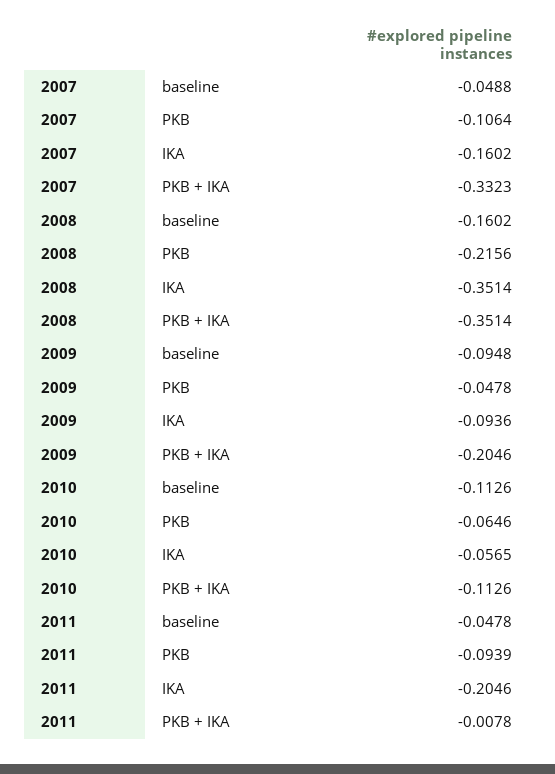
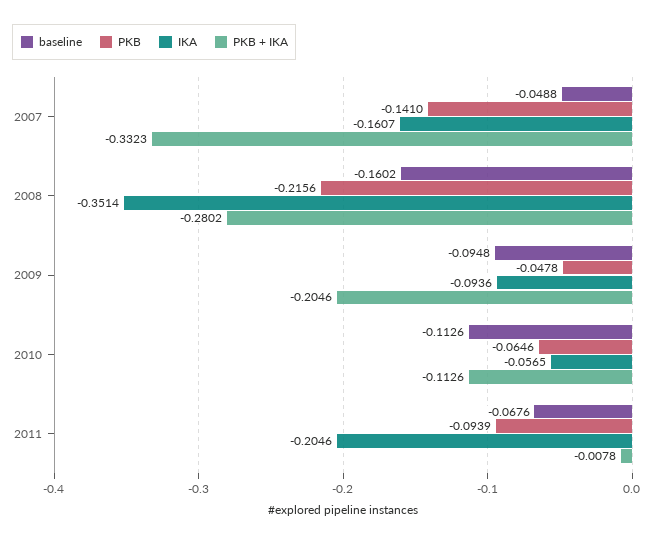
  {
    "baseline": {
      "2007": -0.0488,
      "2008": -0.1602,
      "2009": -0.0948,
      "2010": -0.1126,
-     "2011": -0.0478
+     "2011": -0.0676
    },
    "PKB": {
-     "2007": -0.1064,
+     "2007": -0.141,
      "2008": -0.2156,
      "2009": -0.0478,
      "2010": -0.0646,
      "2011": -0.0939
    },
    "IKA": {
-     "2007": -0.1602,
+     "2007": -0.1607,
      "2008": -0.3514,
      "2009": -0.0936,
      "2010": -0.0565,
      "2011": -0.2046
    },
    "PKB + IKA": {
      "2007": -0.3323,
-     "2008": -0.3514,
+     "2008": -0.2802,
      "2009": -0.2046,
      "2010": -0.1126,
      "2011": -0.0078
    }
  }

